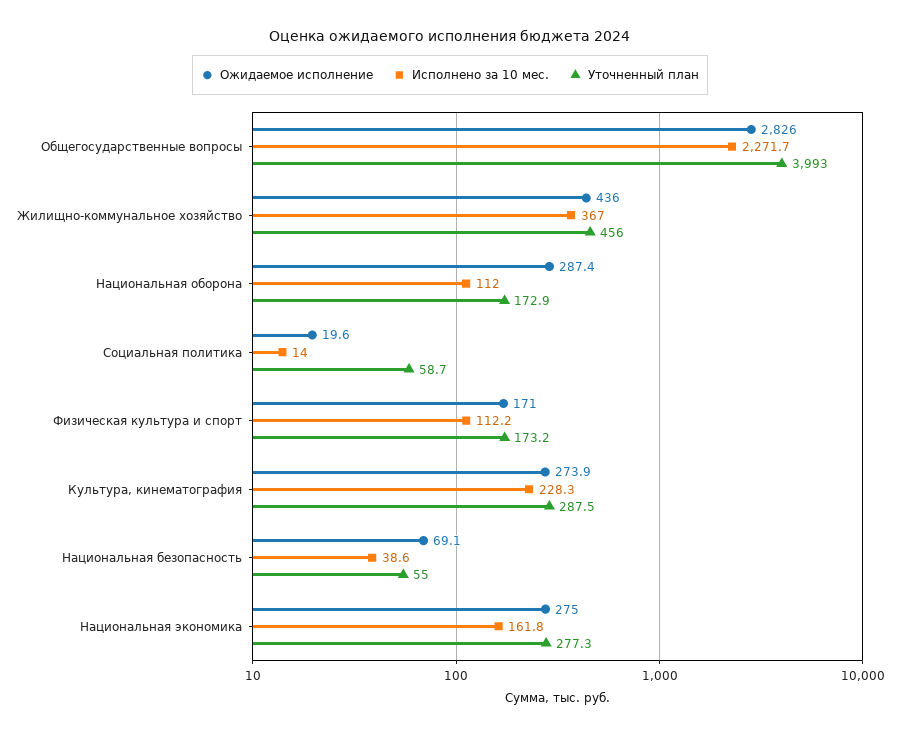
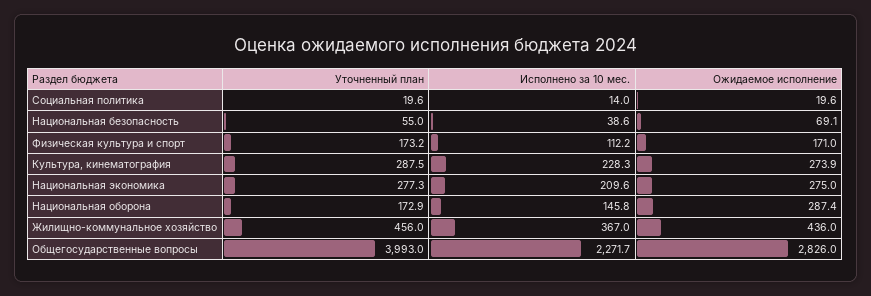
  {
    "Ожидаемое исполнение": {
      "Общегосударственные вопросы": 2826,
      "Жилищно-коммунальное хозяйство": 436,
      "Национальная оборона": 287.4,
      "Социальная политика": 19.6,
      "Физическая культура и спорт": 171,
      "Культура, кинематография": 273.9,
      "Национальная безопасность": 69.1,
      "Национальная экономика": 275
    },
    "Исполнено за 10 мес.": {
      "Общегосударственные вопросы": 2271.7,
      "Жилищно-коммунальное хозяйство": 367,
-     "Национальная оборона": 112,
+     "Национальная оборона": 145.8,
      "Социальная политика": 14,
      "Физическая культура и спорт": 112.2,
      "Культура, кинематография": 228.3,
      "Национальная безопасность": 38.6,
-     "Национальная экономика": 161.8
+     "Национальная экономика": 209.6
    },
    "Уточненный план": {
      "Общегосударственные вопросы": 3993,
      "Жилищно-коммунальное хозяйство": 456,
      "Национальная оборона": 172.9,
-     "Социальная политика": 58.7,
+     "Социальная политика": 19.6,
      "Физическая культура и спорт": 173.2,
      "Культура, кинематография": 287.5,
      "Национальная безопасность": 55,
      "Национальная экономика": 277.3
    }
  }

